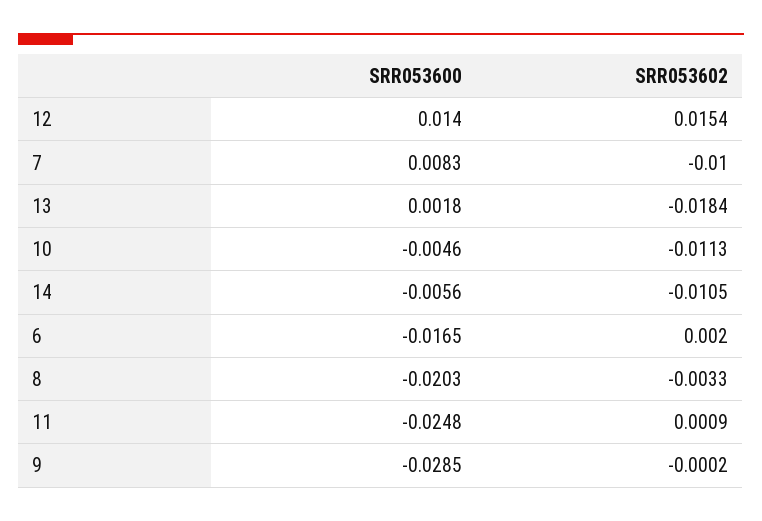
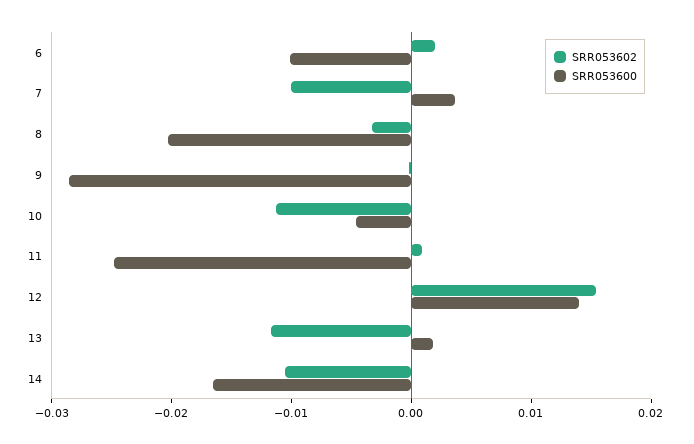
  {
    "SRR053600": {
      "12": 0.014,
-     "7": 0.0083,
+     "7": 0.004,
      "13": 0.0018,
      "10": -0.0046,
-     "14": -0.0056,
+     "14": -0.016,
-     "6": -0.0165,
+     "6": -0.01,
      "8": -0.0203,
      "11": -0.0248,
      "9": -0.0285
    },
    "SRR053602": {
      "12": 0.0154,
      "7": -0.01,
-     "13": -0.0184,
+     "13": -0.012,
      "10": -0.0113,
      "14": -0.0105,
      "6": 0.002,
      "8": -0.0033,
      "11": 0.0009,
      "9": -0.0002
    }
  }

